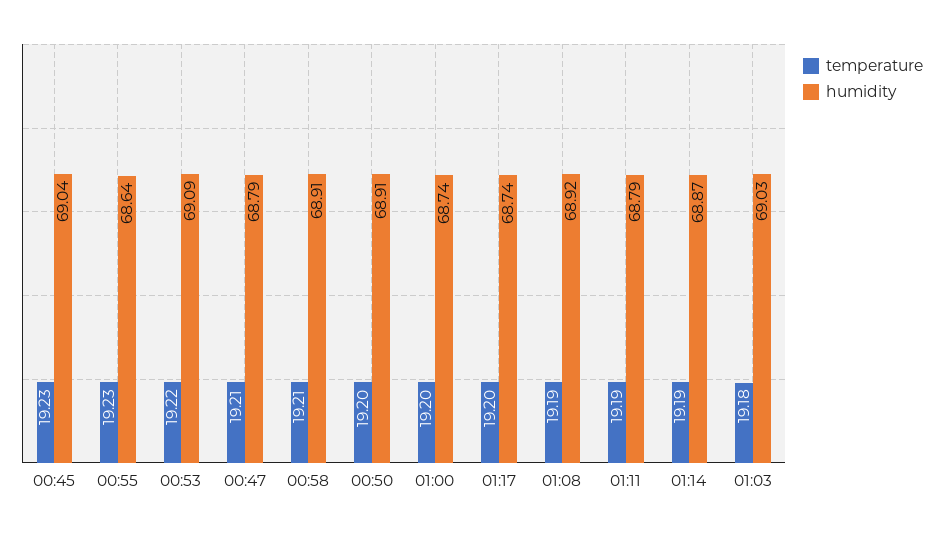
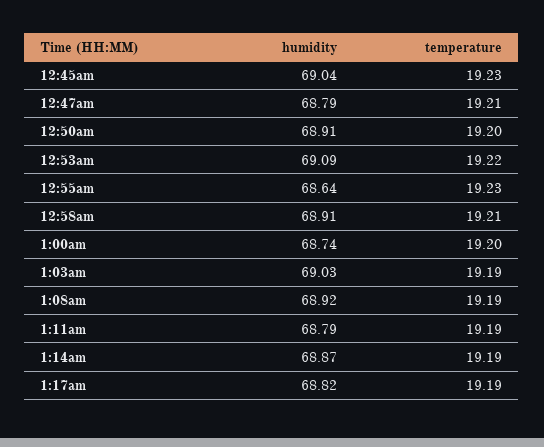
  {
    "temperature": {
      "00:45": 19.23,
      "00:55": 19.23,
      "00:53": 19.22,
      "00:47": 19.21,
      "00:58": 19.21,
      "00:50": 19.2,
      "01:00": 19.2,
-     "01:17": 19.2,
+     "01:17": 19.19,
      "01:08": 19.19,
      "01:11": 19.19,
      "01:14": 19.19,
-     "01:03": 19.18
+     "01:03": 19.19
    },
    "humidity": {
      "00:45": 69.04,
      "00:55": 68.64,
      "00:53": 69.09,
      "00:47": 68.79,
      "00:58": 68.91,
      "00:50": 68.91,
      "01:00": 68.74,
-     "01:17": 68.74,
+     "01:17": 68.82,
      "01:08": 68.92,
      "01:11": 68.79,
      "01:14": 68.87,
      "01:03": 69.03
    }
  }

